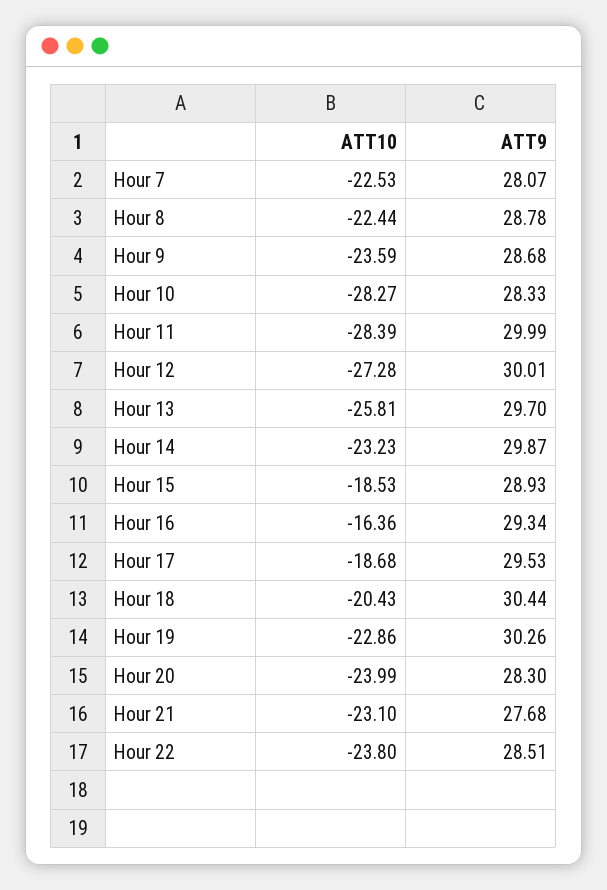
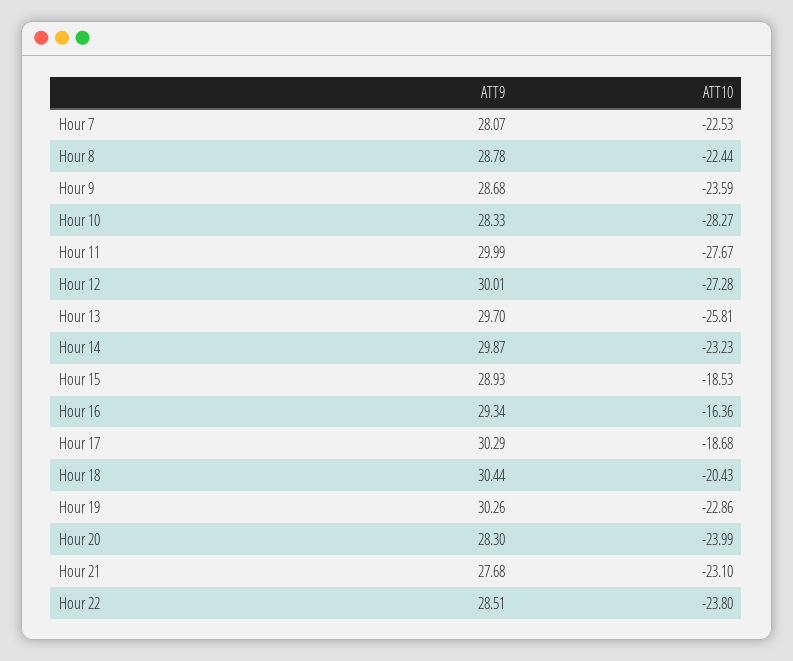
  {
    "ATT10": {
      "Hour 7": -22.53,
      "Hour 8": -22.44,
      "Hour 9": -23.59,
      "Hour 10": -28.27,
-     "Hour 11": -28.39,
+     "Hour 11": -27.67,
      "Hour 12": -27.28,
      "Hour 13": -25.81,
      "Hour 14": -23.23,
      "Hour 15": -18.53,
      "Hour 16": -16.36,
      "Hour 17": -18.68,
      "Hour 18": -20.43,
      "Hour 19": -22.86,
      "Hour 20": -23.99,
      "Hour 21": -23.1,
      "Hour 22": -23.8
    },
    "ATT9": {
      "Hour 7": 28.07,
      "Hour 8": 28.78,
      "Hour 9": 28.68,
      "Hour 10": 28.33,
      "Hour 11": 29.99,
      "Hour 12": 30.01,
      "Hour 13": 29.7,
      "Hour 14": 29.87,
      "Hour 15": 28.93,
      "Hour 16": 29.34,
-     "Hour 17": 29.53,
+     "Hour 17": 30.29,
      "Hour 18": 30.44,
      "Hour 19": 30.26,
      "Hour 20": 28.3,
      "Hour 21": 27.68,
      "Hour 22": 28.51
    }
  }

